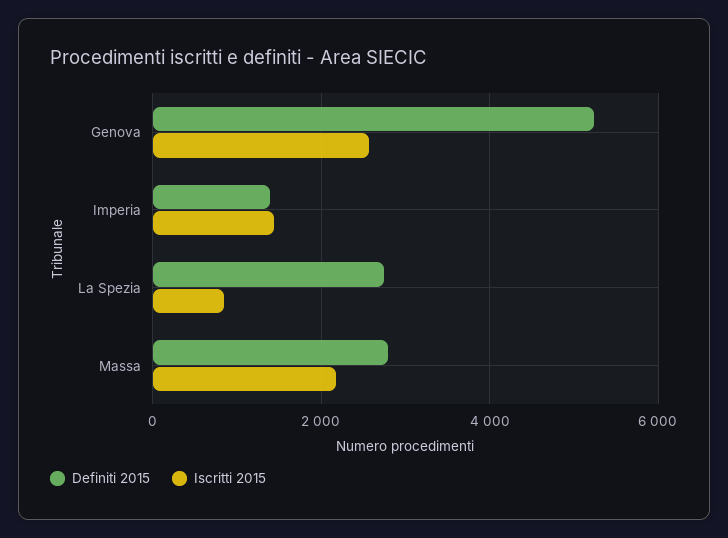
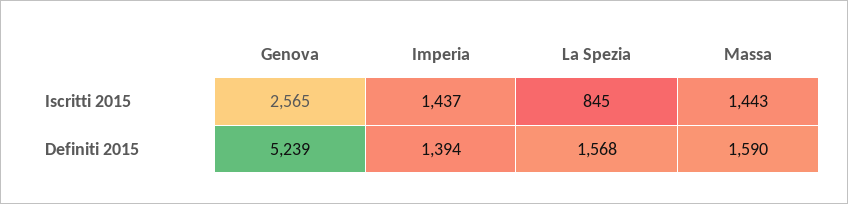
  {
    "Definiti 2015": {
      "Genova": 5239,
      "Imperia": 1394,
-     "La Spezia": 2800,
+     "La Spezia": 1568,
-     "Massa": 2800
+     "Massa": 1590
    },
    "Iscritti 2015": {
      "Genova": 2565,
      "Imperia": 1437,
      "La Spezia": 845,
-     "Massa": 2200
+     "Massa": 1443
    }
  }

